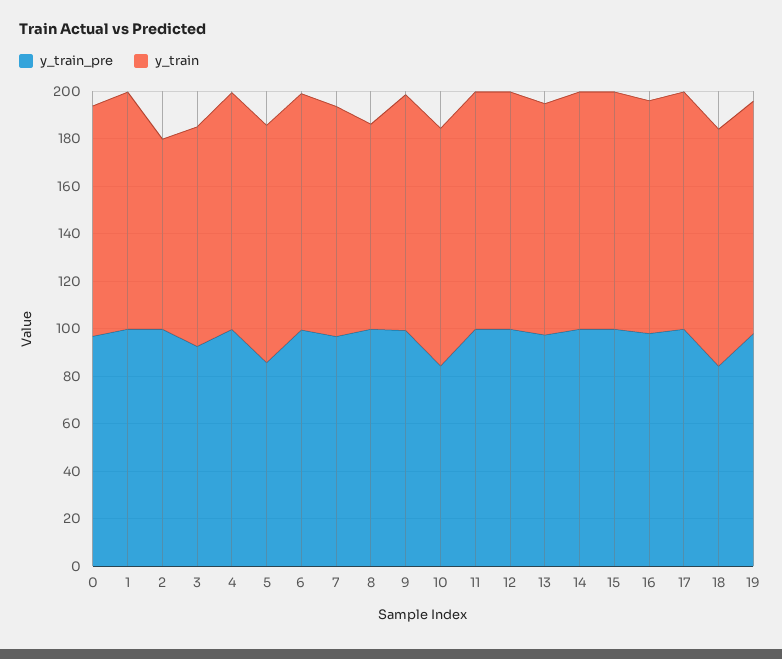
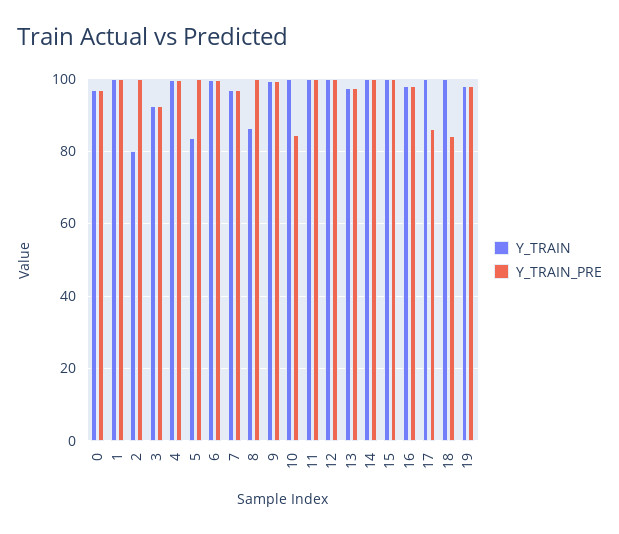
  {
    "y_train_pre": {
      "0": 96,
      "1": 100,
      "2": 100,
      "3": 92,
      "4": 100,
-     "5": 85,
+     "5": 100,
      "6": 100,
      "7": 96,
      "8": 100,
      "9": 100,
      "10": 84,
      "11": 100,
      "12": 100,
      "13": 98,
      "14": 100,
      "15": 100,
      "16": 98,
-     "17": 100,
+     "17": 86,
      "18": 84,
      "19": 98
    },
    "y_train": {
      "0": 96,
      "1": 100,
      "2": 80,
      "3": 92,
      "4": 100,
-     "5": 100,
+     "5": 84,
      "6": 100,
      "7": 96,
      "8": 86,
      "9": 100,
      "10": 100,
      "11": 100,
      "12": 100,
      "13": 98,
      "14": 100,
      "15": 100,
      "16": 98,
      "17": 100,
      "18": 100,
      "19": 98
    }
  }

